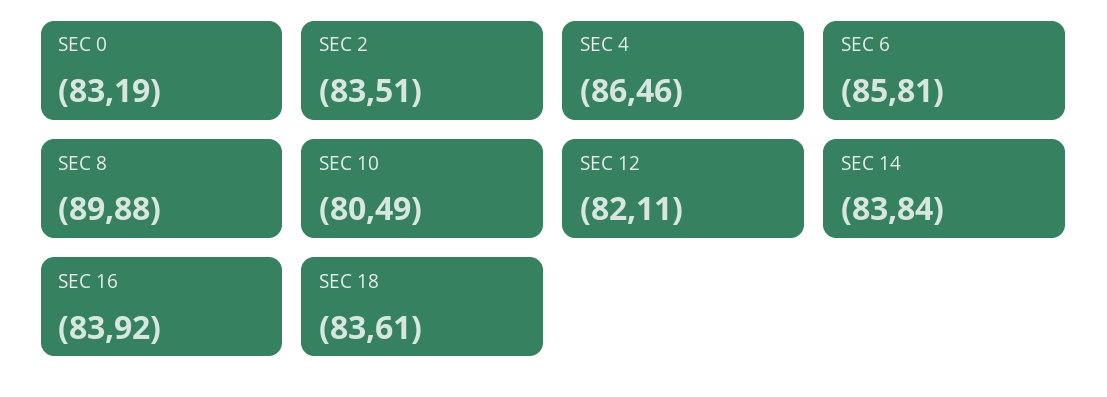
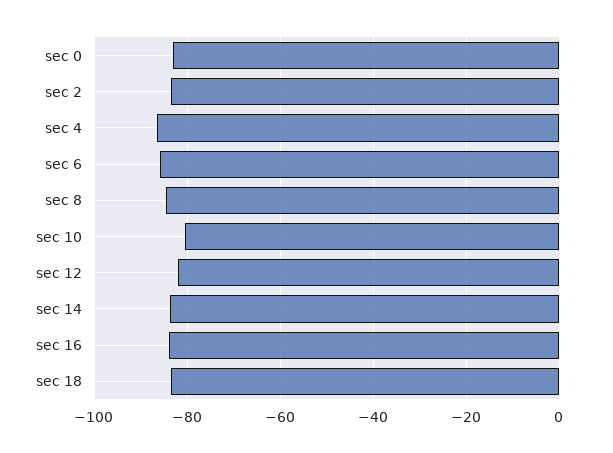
  {
    "SEC 0": -83.19,
    "SEC 2": -83.51,
    "SEC 4": -86.46,
    "SEC 6": -85.81,
-   "SEC 8": -89.88,
+   "SEC 8": -84,
    "SEC 10": -80.49,
    "SEC 12": -82.11,
    "SEC 14": -83.84,
    "SEC 16": -83.92,
    "SEC 18": -83.61
  }

